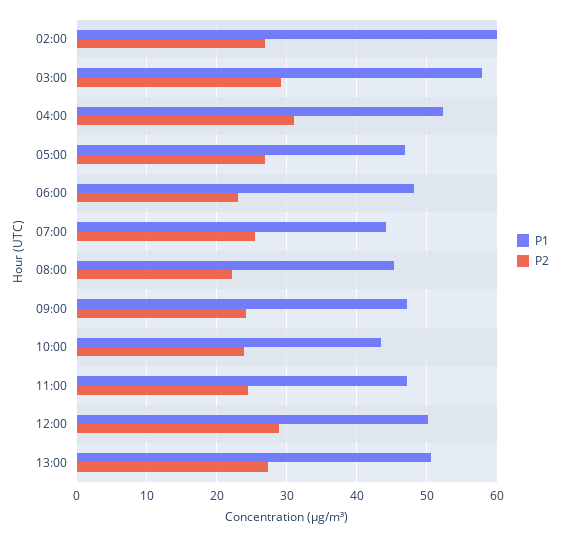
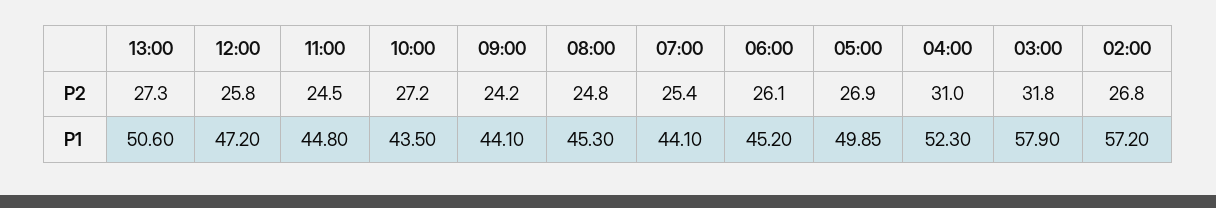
  {
    "P1": {
-     "02:00": 60,
+     "02:00": 57.2,
      "03:00": 57.9,
      "04:00": 52.3,
-     "05:00": 47,
+     "05:00": 49.85,
-     "06:00": 48,
+     "06:00": 45.2,
      "07:00": 44.1,
      "08:00": 45.3,
-     "09:00": 47,
+     "09:00": 44.1,
      "10:00": 43.5,
-     "11:00": 47,
+     "11:00": 44.8,
-     "12:00": 50,
+     "12:00": 47.2,
      "13:00": 50.6
    },
    "P2": {
      "02:00": 26.8,
-     "03:00": 29,
+     "03:00": 31.8,
      "04:00": 31,
      "05:00": 26.9,
-     "06:00": 23,
+     "06:00": 26.1,
      "07:00": 25.4,
-     "08:00": 22,
+     "08:00": 24.8,
      "09:00": 24.2,
-     "10:00": 24,
+     "10:00": 27.2,
      "11:00": 24.5,
-     "12:00": 29,
+     "12:00": 25.8,
      "13:00": 27.3
    }
  }

